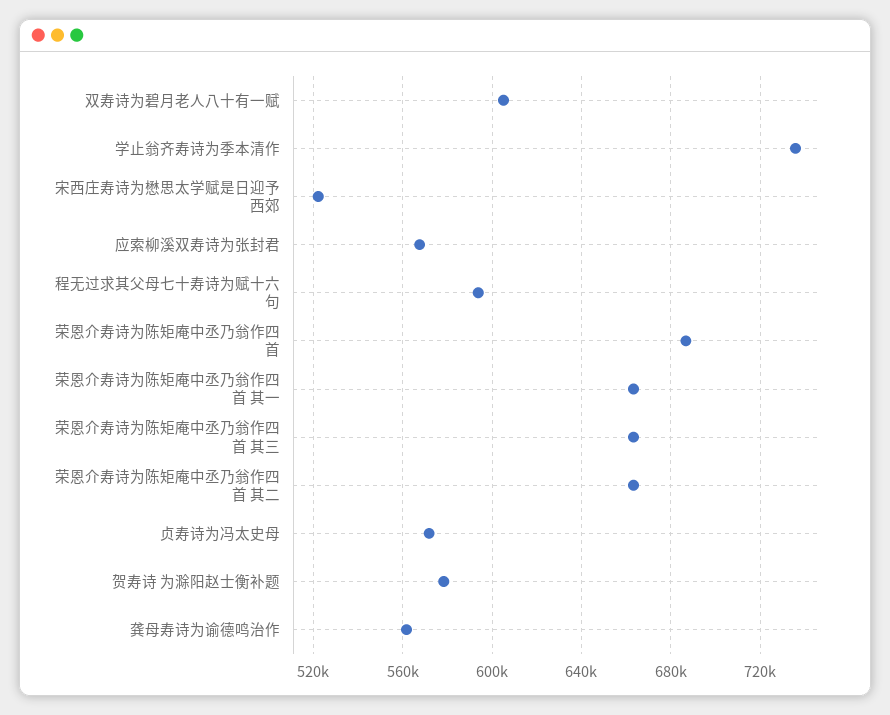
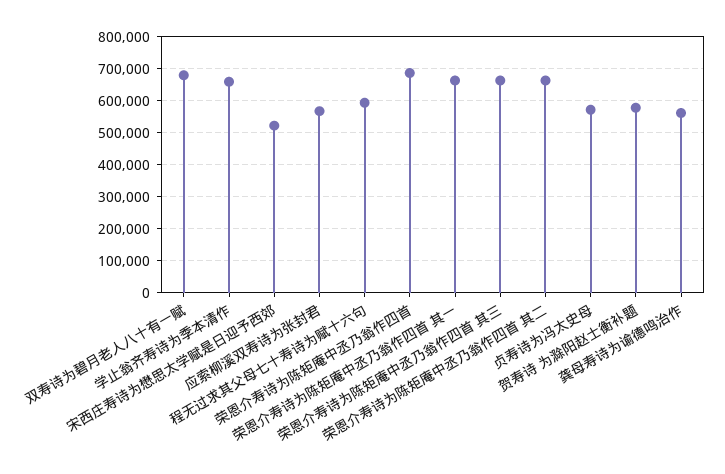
  {
-   "双寿诗为碧月老人八十有一赋": 605000,
+   "双寿诗为碧月老人八十有一赋": 680000,
-   "学止翁齐寿诗为季本清作": 735000,
+   "学止翁齐寿诗为季本清作": 660000,
    "宋西庄寿诗为懋思太学赋是日迎予西郊": 520000,
    "应索柳溪双寿诗为张封君": 570000,
    "程无过求其父母七十寿诗为赋十六句": 595000,
    "荣恩介寿诗为陈矩庵中丞乃翁作四首": 685000,
    "荣恩介寿诗为陈矩庵中丞乃翁作四首 其一": 665000,
    "荣恩介寿诗为陈矩庵中丞乃翁作四首 其三": 665000,
    "荣恩介寿诗为陈矩庵中丞乃翁作四首 其二": 665000,
    "贞寿诗为冯太史母": 570000,
    "贺寿诗 为滁阳赵士衡补题": 580000,
    "龚母寿诗为谕德鸣治作": 560000
  }

